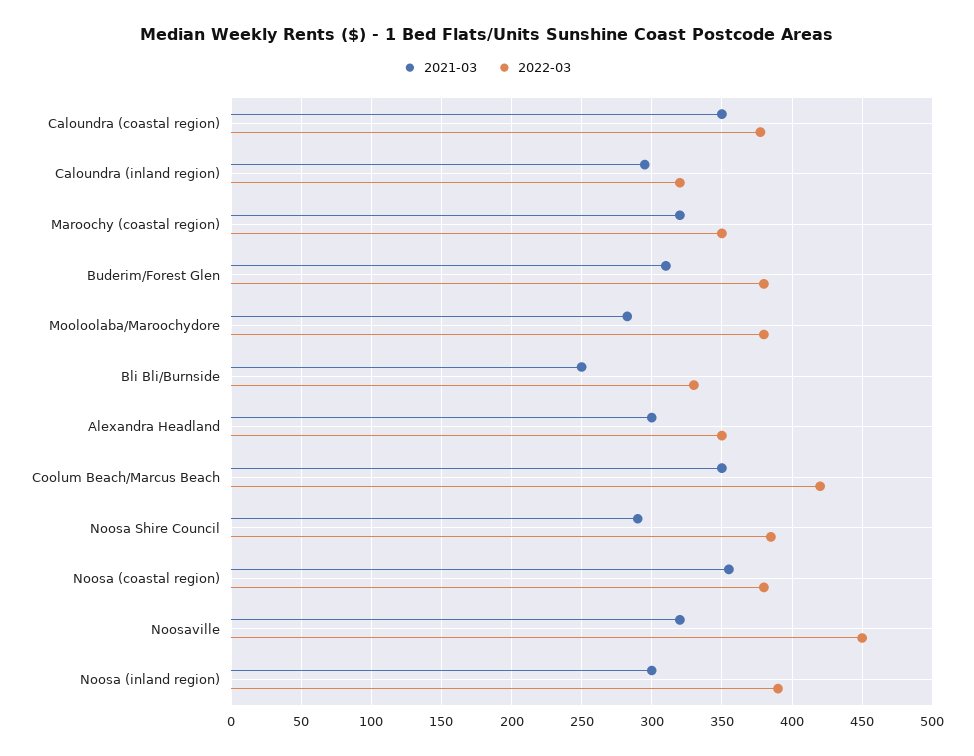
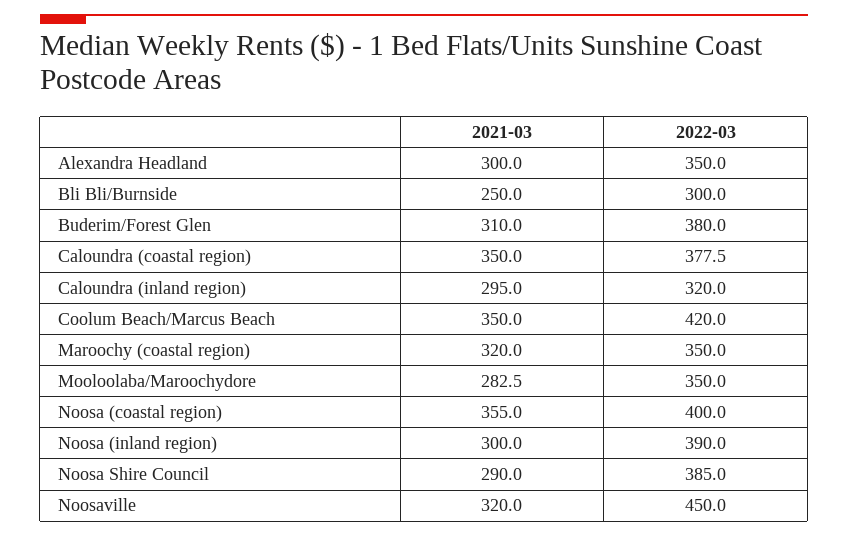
  {
    "2021-03": {
      "Caloundra (coastal region)": 350,
      "Caloundra (inland region)": 295,
      "Maroochy (coastal region)": 320,
      "Buderim/Forest Glen": 310,
      "Mooloolaba/Maroochydore": 282.5,
      "Bli Bli/Burnside": 250,
      "Alexandra Headland": 300,
      "Coolum Beach/Marcus Beach": 350,
      "Noosa Shire Council": 290,
      "Noosa (coastal region)": 355,
      "Noosaville": 320,
      "Noosa (inland region)": 300
    },
    "2022-03": {
      "Caloundra (coastal region)": 377.5,
      "Caloundra (inland region)": 320,
      "Maroochy (coastal region)": 350,
      "Buderim/Forest Glen": 380,
-     "Mooloolaba/Maroochydore": 380,
+     "Mooloolaba/Maroochydore": 350,
-     "Bli Bli/Burnside": 330,
+     "Bli Bli/Burnside": 300,
      "Alexandra Headland": 350,
      "Coolum Beach/Marcus Beach": 420,
      "Noosa Shire Council": 385,
-     "Noosa (coastal region)": 380,
+     "Noosa (coastal region)": 400,
      "Noosaville": 450,
      "Noosa (inland region)": 390
    }
  }

